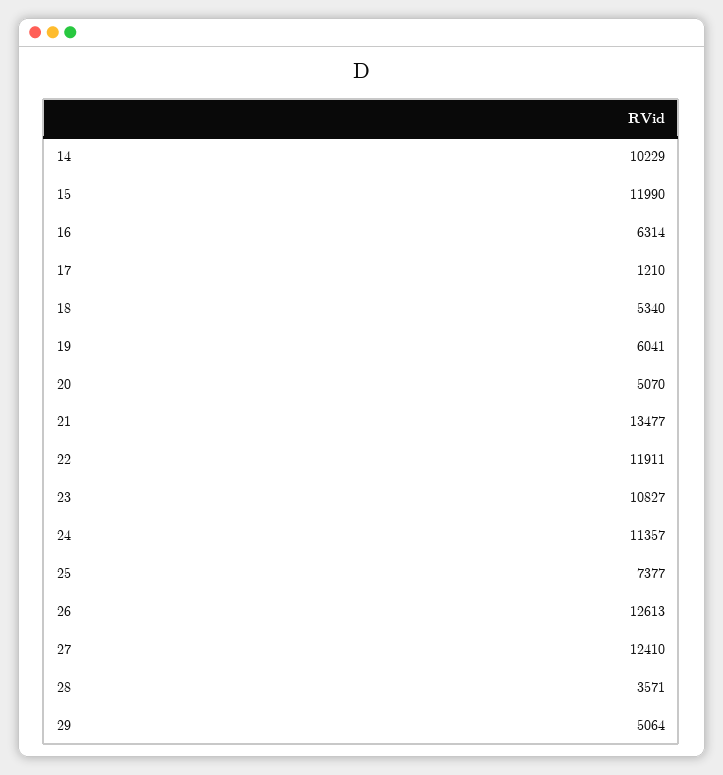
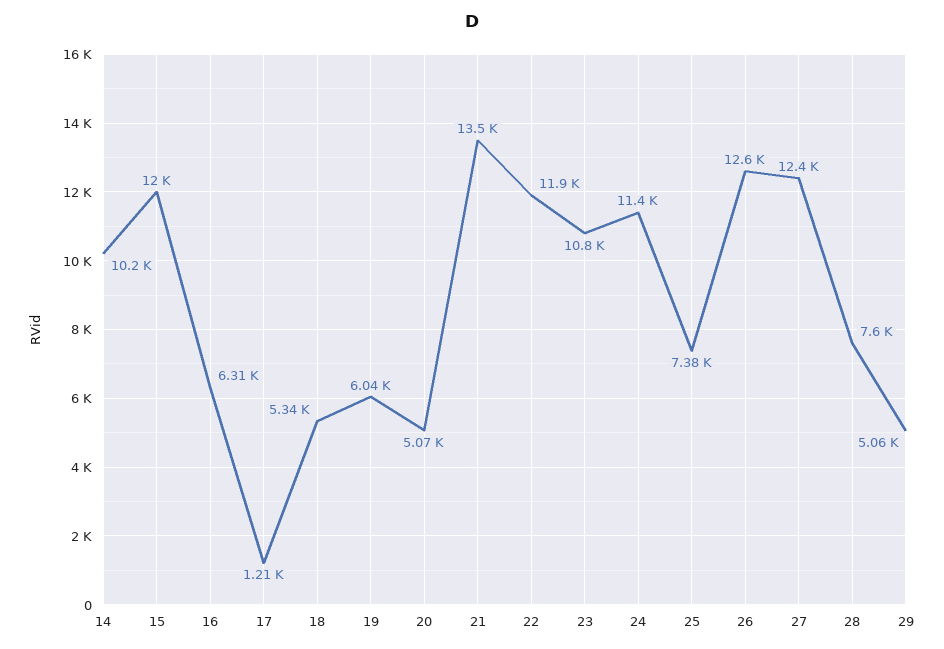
  {
    "14": 10229,
    "15": 11990,
    "16": 6314,
    "17": 1210,
    "18": 5340,
    "19": 6041,
    "20": 5070,
    "21": 13477,
    "22": 11911,
    "23": 10827,
    "24": 11357,
    "25": 7377,
    "26": 12613,
    "27": 12410,
-   "28": 3571,
+   "28": 7600,
    "29": 5064
  }

